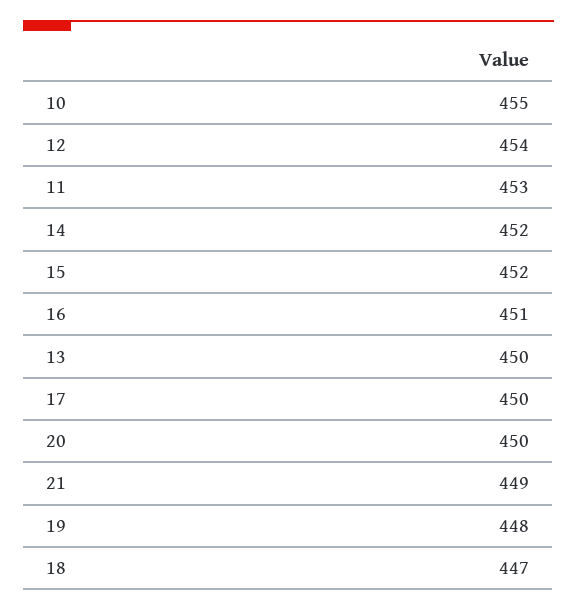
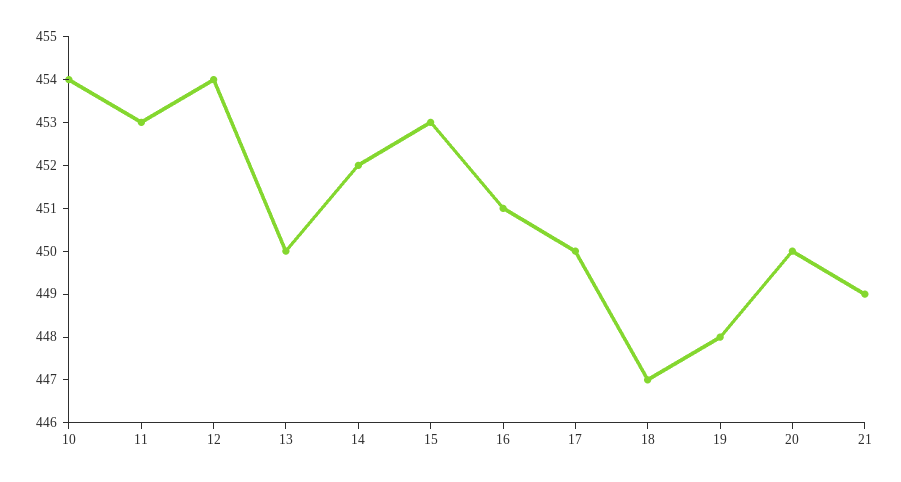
  {
-   "10": 455,
+   "10": 454,
    "12": 454,
    "11": 453,
    "14": 452,
-   "15": 452,
+   "15": 453,
    "16": 451,
    "13": 450,
    "17": 450,
    "20": 450,
    "21": 449,
    "19": 448,
    "18": 447
  }

